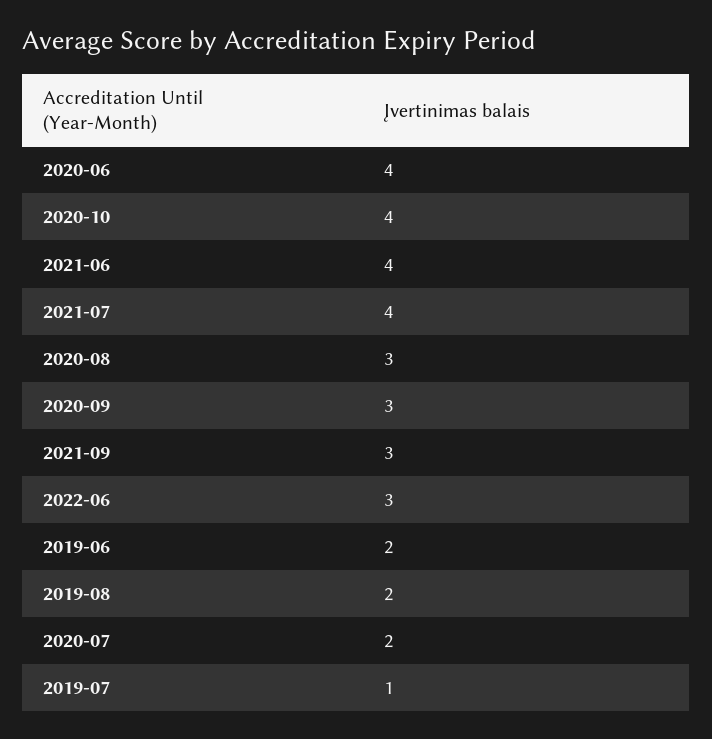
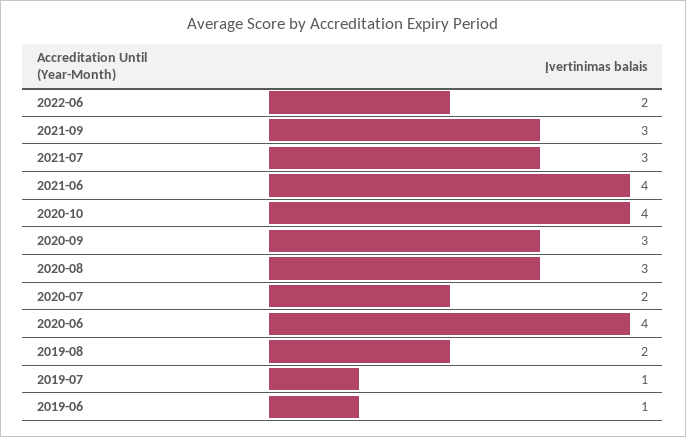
  {
    "2020-06": 4,
    "2020-10": 4,
    "2021-06": 4,
-   "2021-07": 4,
+   "2021-07": 3,
    "2020-08": 3,
    "2020-09": 3,
    "2021-09": 3,
-   "2022-06": 3,
+   "2022-06": 2,
-   "2019-06": 2,
+   "2019-06": 1,
    "2019-08": 2,
    "2020-07": 2,
    "2019-07": 1
  }

